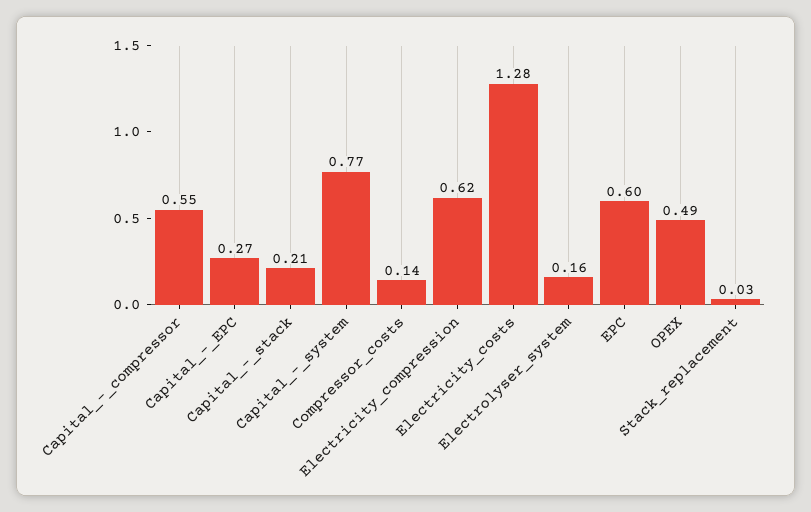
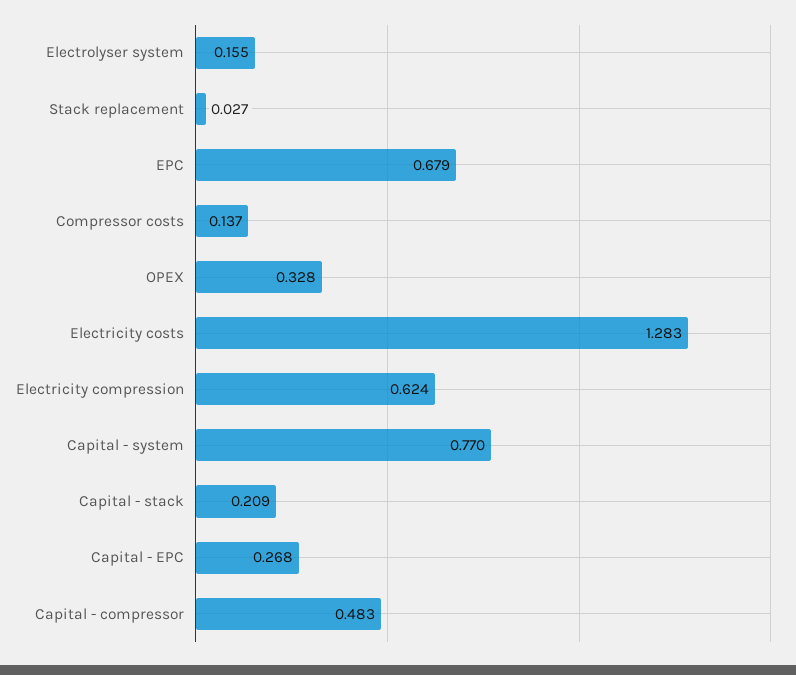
  {
-   "Capital_-_compressor": 0.55,
+   "Capital_-_compressor": 0.483,
    "Capital_-_EPC": 0.268,
    "Capital_-_stack": 0.209,
    "Capital_-_system": 0.77,
    "Compressor_costs": 0.137,
    "Electricity_compression": 0.624,
    "Electricity_costs": 1.283,
    "Electrolyser_system": 0.155,
-   "EPC": 0.6,
+   "EPC": 0.679,
-   "OPEX": 0.49,
+   "OPEX": 0.328,
    "Stack_replacement": 0.027
  }

